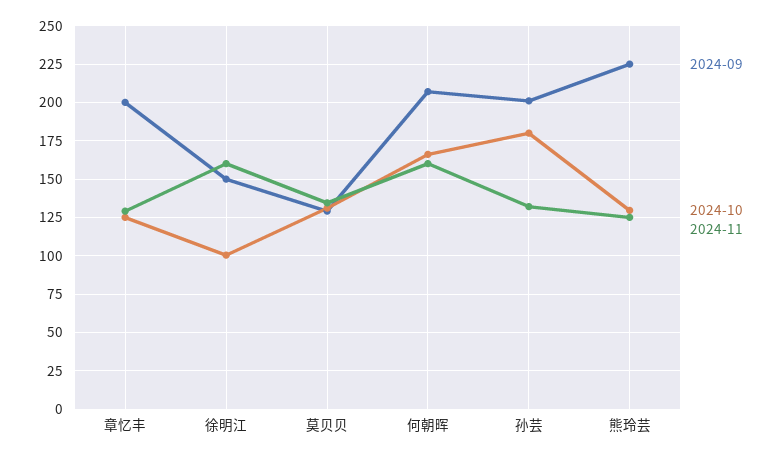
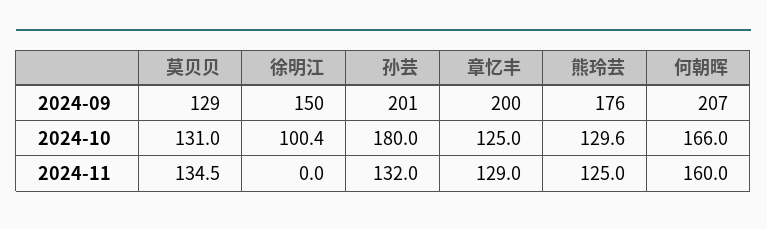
  {
    "2024-09": {
      "章忆丰": 200,
      "徐明江": 150,
      "莫贝贝": 129,
      "何朝晖": 207,
      "孙芸": 201,
-     "熊玲芸": 225
+     "熊玲芸": 176
    },
    "2024-10": {
      "章忆丰": 125,
      "徐明江": 100.4,
      "莫贝贝": 131,
      "何朝晖": 166,
      "孙芸": 180,
      "熊玲芸": 129.6
    },
    "2024-11": {
      "章忆丰": 129,
-     "徐明江": 160,
+     "徐明江": 0,
      "莫贝贝": 134.5,
      "何朝晖": 160,
      "孙芸": 132,
      "熊玲芸": 125
    }
  }

